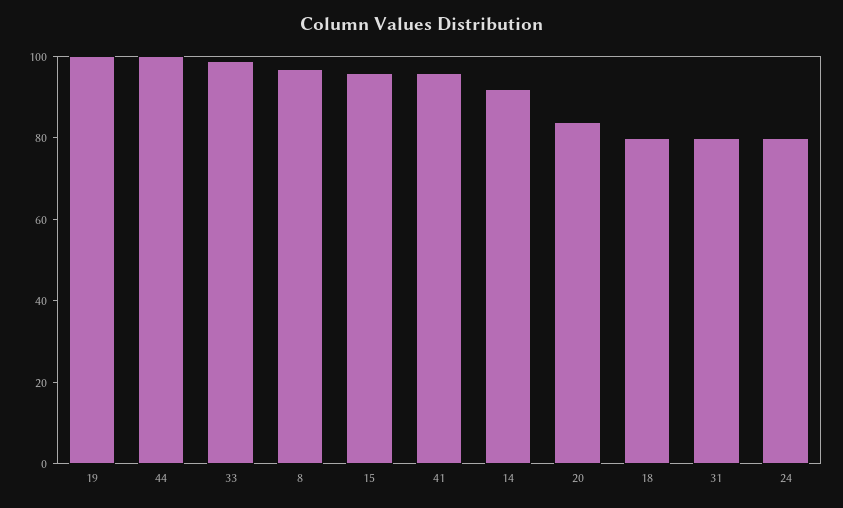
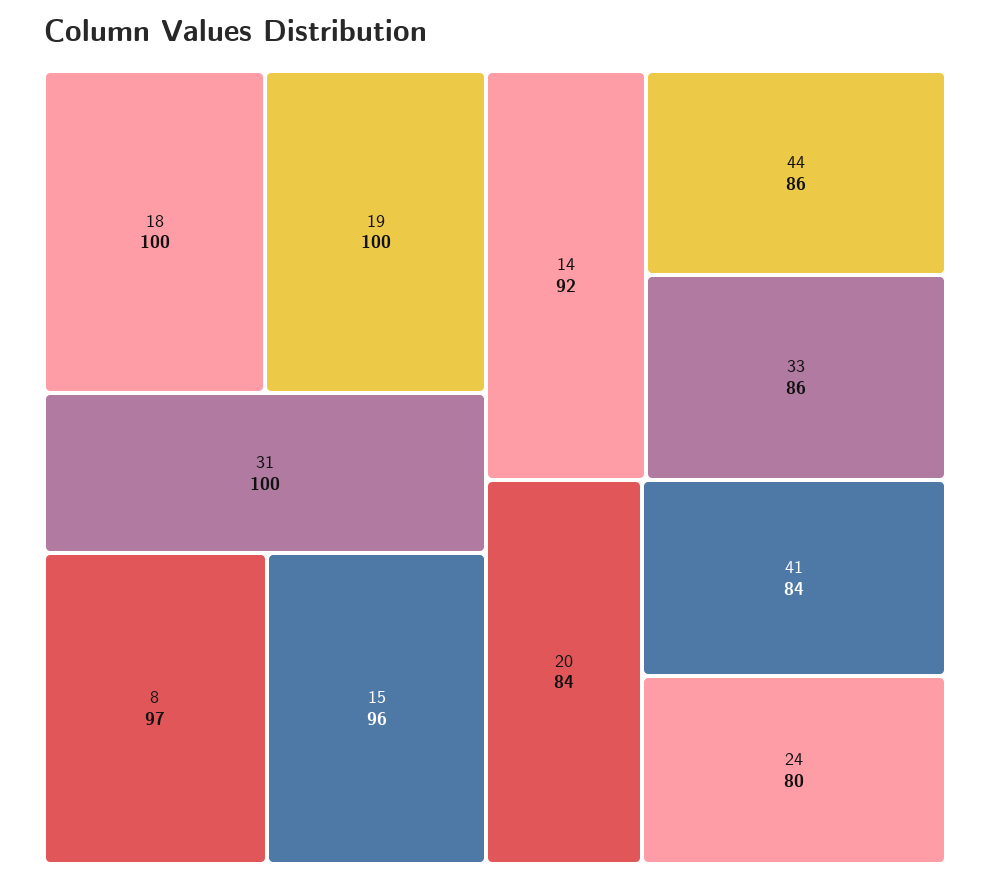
  {
    "19": 100,
-   "44": 100,
+   "44": 86,
-   "33": 100,
+   "33": 86,
    "8": 97,
    "15": 96,
-   "41": 95,
+   "41": 84,
    "14": 92,
    "20": 84,
-   "18": 80,
+   "18": 100,
-   "31": 80,
+   "31": 100,
    "24": 80
  }

